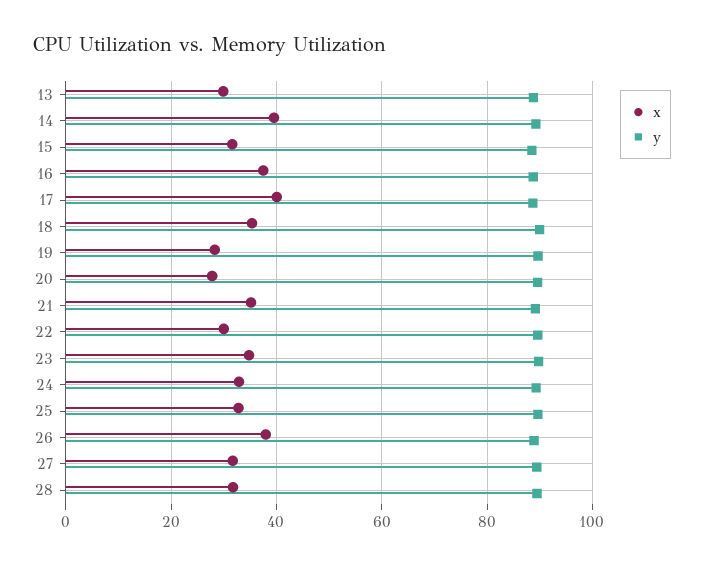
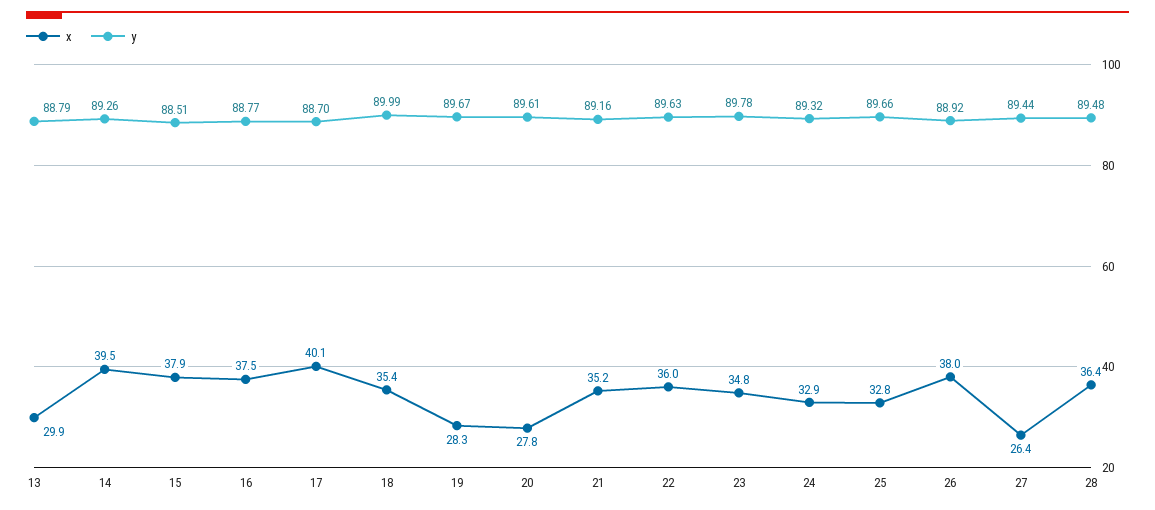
  {
    "x": {
      "13": 29.9,
      "14": 39.5,
-     "15": 32,
+     "15": 37.9,
      "16": 37.5,
      "17": 40.1,
      "18": 35.4,
      "19": 28.3,
      "20": 27.8,
      "21": 35.2,
-     "22": 30,
+     "22": 36,
      "23": 34.8,
      "24": 32.9,
      "25": 32.8,
      "26": 38,
-     "27": 32,
+     "27": 26.4,
-     "28": 32
+     "28": 36.4
    },
    "y": {
      "13": 88.79,
      "14": 89.26,
      "15": 88.51,
      "16": 88.77,
      "17": 88.7,
      "18": 89.99,
      "19": 89.67,
      "20": 89.61,
      "21": 89.16,
      "22": 89.63,
      "23": 89.78,
      "24": 89.32,
      "25": 89.66,
      "26": 88.92,
      "27": 89.44,
      "28": 89.48
    }
  }

